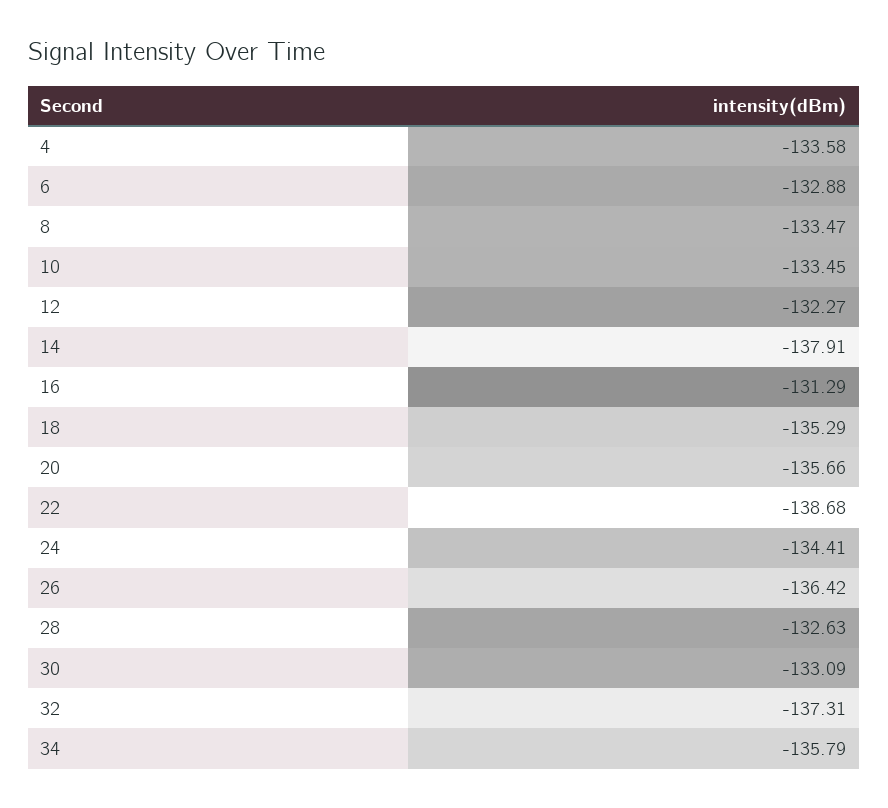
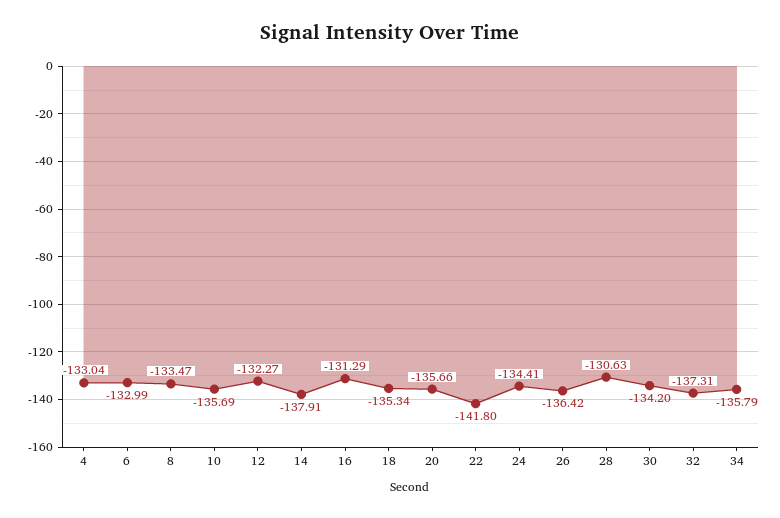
  {
-   "4": -133.58,
+   "4": -133.04,
-   "6": -132.88,
+   "6": -132.99,
    "8": -133.47,
-   "10": -133.45,
+   "10": -135.69,
    "12": -132.27,
    "14": -137.91,
    "16": -131.29,
-   "18": -135.29,
+   "18": -135.34,
    "20": -135.66,
-   "22": -138.68,
+   "22": -141.8,
    "24": -134.41,
    "26": -136.42,
-   "28": -132.63,
+   "28": -130.63,
-   "30": -133.09,
+   "30": -134.2,
    "32": -137.31,
    "34": -135.79
  }

